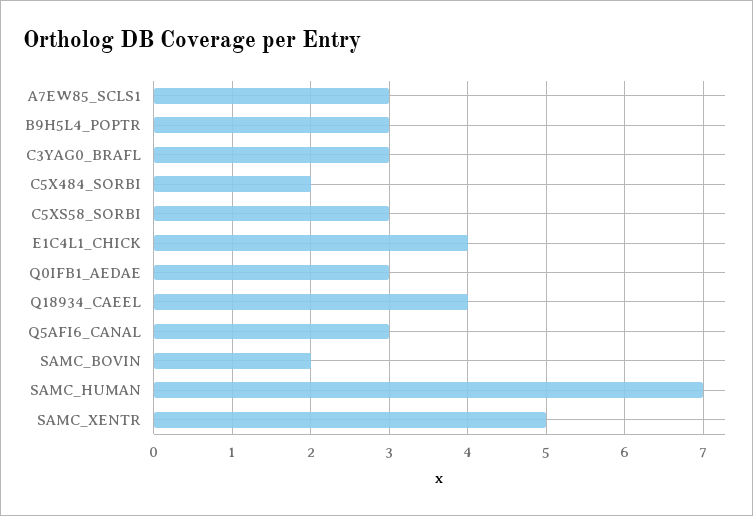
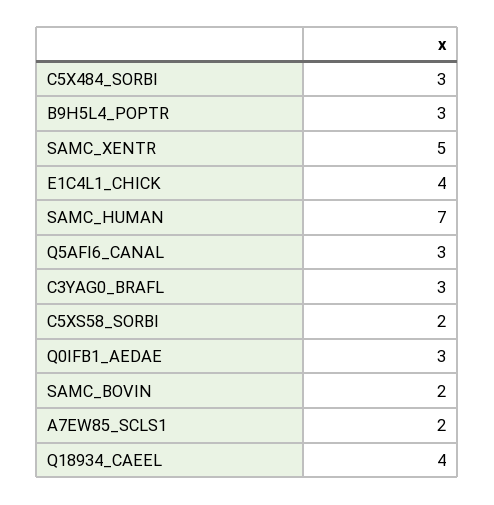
  {
-   "A7EW85_SCLS1": 3,
+   "A7EW85_SCLS1": 2,
    "B9H5L4_POPTR": 3,
    "C3YAG0_BRAFL": 3,
-   "C5X484_SORBI": 2,
+   "C5X484_SORBI": 3,
-   "C5XS58_SORBI": 3,
+   "C5XS58_SORBI": 2,
    "E1C4L1_CHICK": 4,
    "Q0IFB1_AEDAE": 3,
    "Q18934_CAEEL": 4,
    "Q5AFI6_CANAL": 3,
    "SAMC_BOVIN": 2,
    "SAMC_HUMAN": 7,
    "SAMC_XENTR": 5
  }

